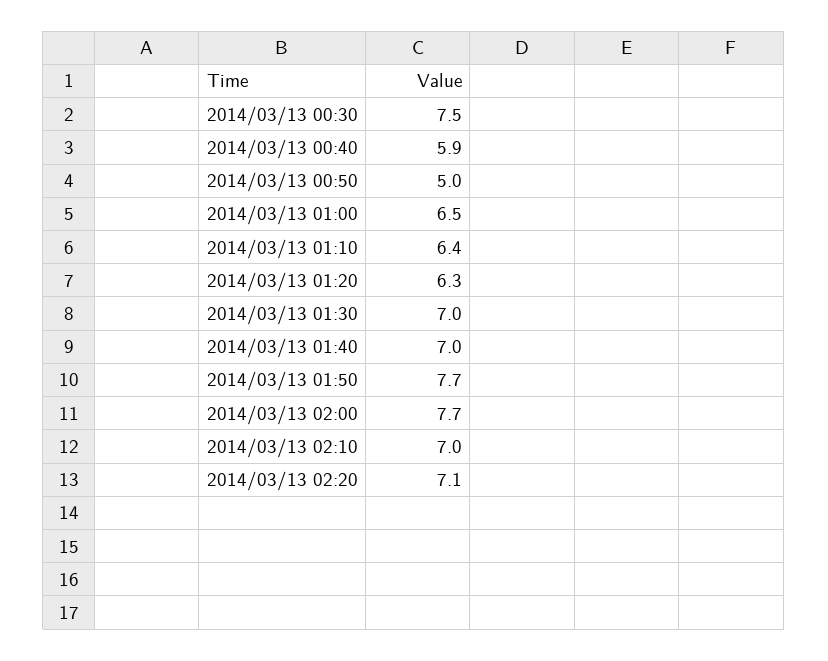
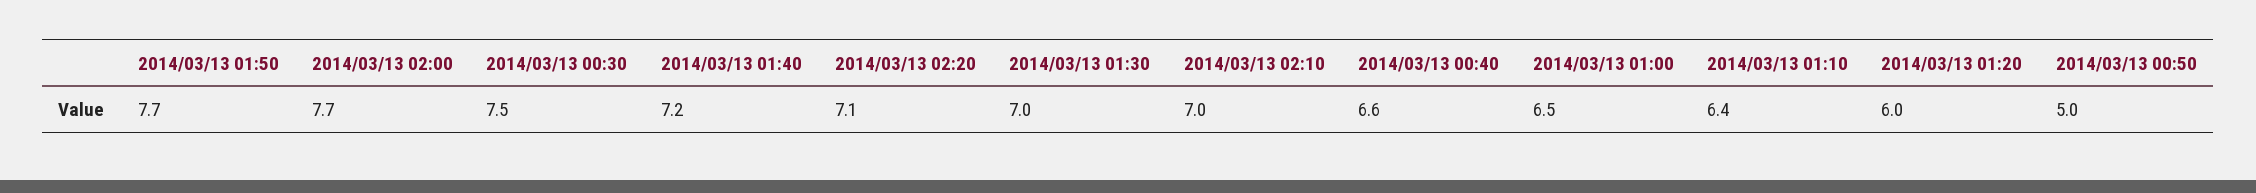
  {
    "2014/03/13 00:30": 7.5,
-   "2014/03/13 00:40": 5.9,
+   "2014/03/13 00:40": 6.6,
    "2014/03/13 00:50": 5,
    "2014/03/13 01:00": 6.5,
    "2014/03/13 01:10": 6.4,
-   "2014/03/13 01:20": 6.3,
+   "2014/03/13 01:20": 6,
    "2014/03/13 01:30": 7,
-   "2014/03/13 01:40": 7,
+   "2014/03/13 01:40": 7.2,
    "2014/03/13 01:50": 7.7,
    "2014/03/13 02:00": 7.7,
    "2014/03/13 02:10": 7,
    "2014/03/13 02:20": 7.1
  }

